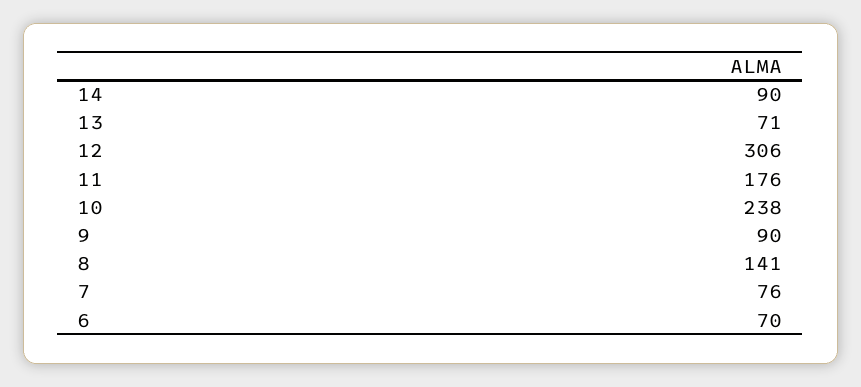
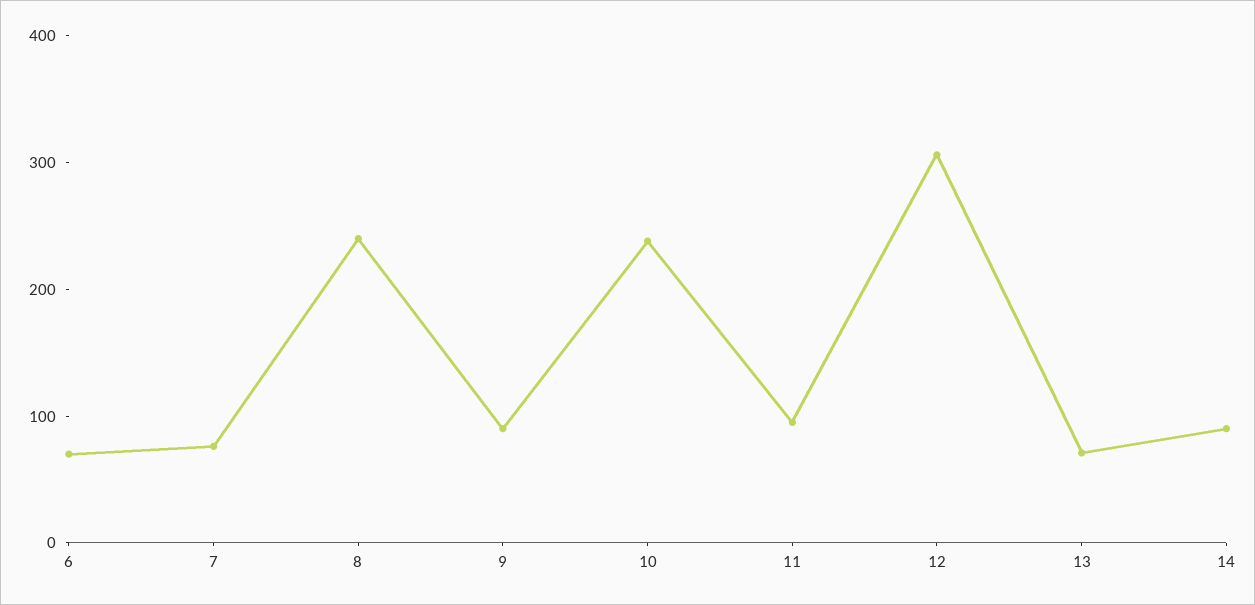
  {
    "14": 90,
    "13": 71,
    "12": 306,
-   "11": 176,
+   "11": 100,
    "10": 238,
    "9": 90,
-   "8": 141,
+   "8": 240,
    "7": 76,
    "6": 70
  }

